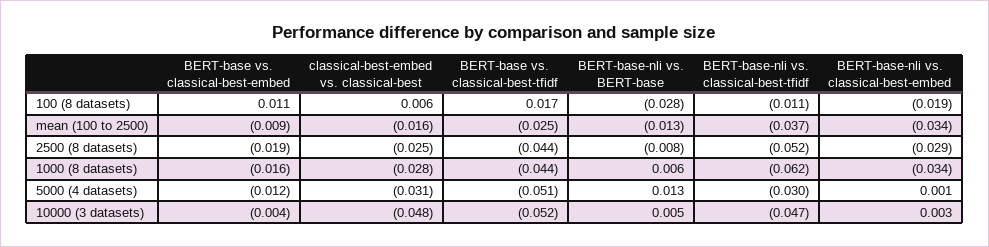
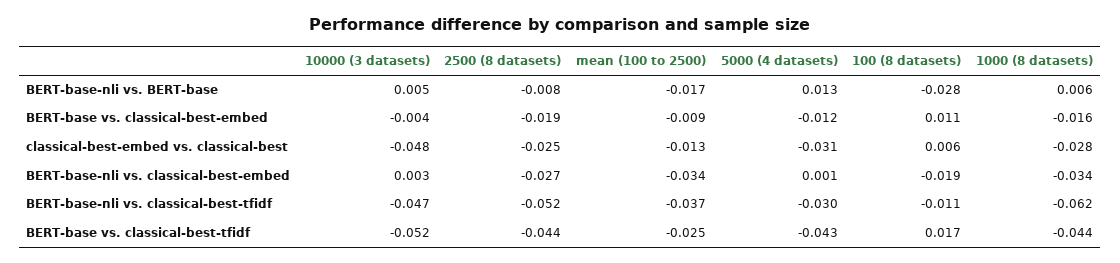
  {
    "BERT-base vs. classical-best-embed": {
      "100 (8 datasets)": 0.011,
      "mean (100 to 2500)": -0.009,
      "2500 (8 datasets)": -0.019,
      "1000 (8 datasets)": -0.016,
      "5000 (4 datasets)": -0.012,
      "10000 (3 datasets)": -0.004
    },
    "classical-best-embed vs. classical-best": {
      "100 (8 datasets)": 0.006,
-     "mean (100 to 2500)": -0.016,
+     "mean (100 to 2500)": -0.013,
      "2500 (8 datasets)": -0.025,
      "1000 (8 datasets)": -0.028,
      "5000 (4 datasets)": -0.031,
      "10000 (3 datasets)": -0.048
    },
    "BERT-base vs. classical-best-tfidf": {
      "100 (8 datasets)": 0.017,
      "mean (100 to 2500)": -0.025,
      "2500 (8 datasets)": -0.044,
      "1000 (8 datasets)": -0.044,
-     "5000 (4 datasets)": -0.051,
+     "5000 (4 datasets)": -0.043,
      "10000 (3 datasets)": -0.052
    },
    "BERT-base-nli vs. BERT-base": {
      "100 (8 datasets)": -0.028,
-     "mean (100 to 2500)": -0.013,
+     "mean (100 to 2500)": -0.017,
      "2500 (8 datasets)": -0.008,
      "1000 (8 datasets)": 0.006,
      "5000 (4 datasets)": 0.013,
      "10000 (3 datasets)": 0.005
    },
    "BERT-base-nli vs. classical-best-tfidf": {
      "100 (8 datasets)": -0.011,
      "mean (100 to 2500)": -0.037,
      "2500 (8 datasets)": -0.052,
      "1000 (8 datasets)": -0.062,
      "5000 (4 datasets)": -0.03,
      "10000 (3 datasets)": -0.047
    },
    "BERT-base-nli vs. classical-best-embed": {
      "100 (8 datasets)": -0.019,
      "mean (100 to 2500)": -0.034,
-     "2500 (8 datasets)": -0.029,
+     "2500 (8 datasets)": -0.027,
      "1000 (8 datasets)": -0.034,
      "5000 (4 datasets)": 0.001,
      "10000 (3 datasets)": 0.003
    }
  }

